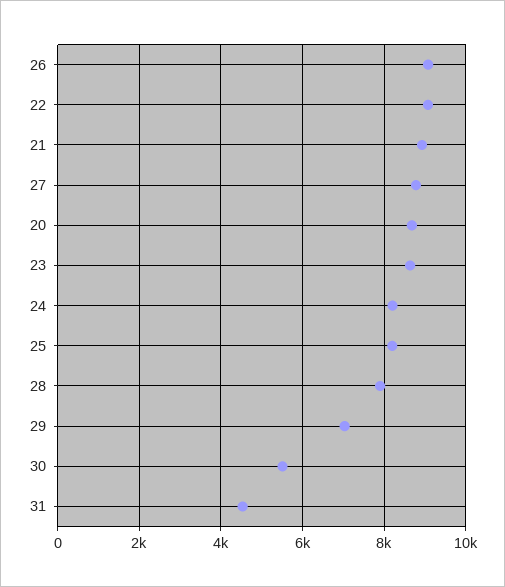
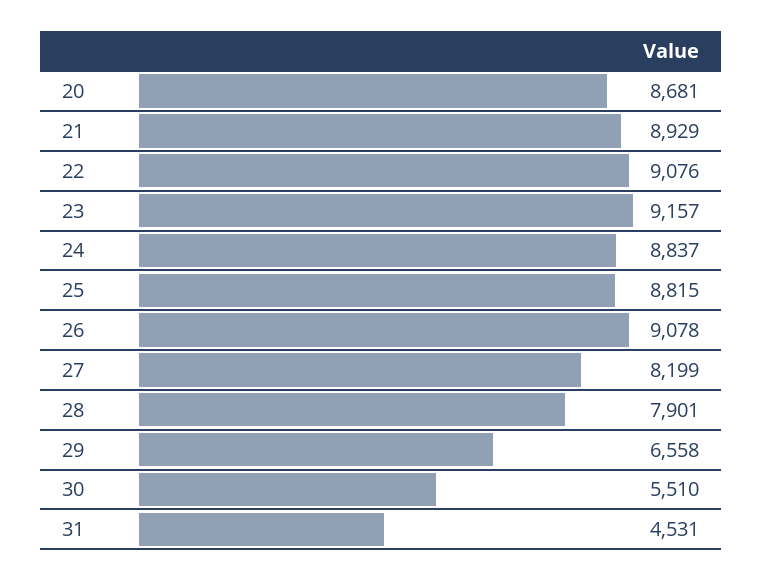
  {
    "26": 9078,
    "22": 9076,
    "21": 8929,
-   "27": 8800,
+   "27": 8199,
    "20": 8681,
-   "23": 8600,
+   "23": 9157,
-   "24": 8200,
+   "24": 8837,
-   "25": 8200,
+   "25": 8815,
    "28": 7901,
-   "29": 7000,
+   "29": 6558,
    "30": 5510,
    "31": 4531
  }

